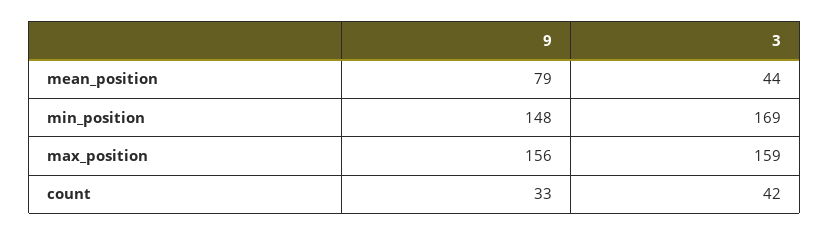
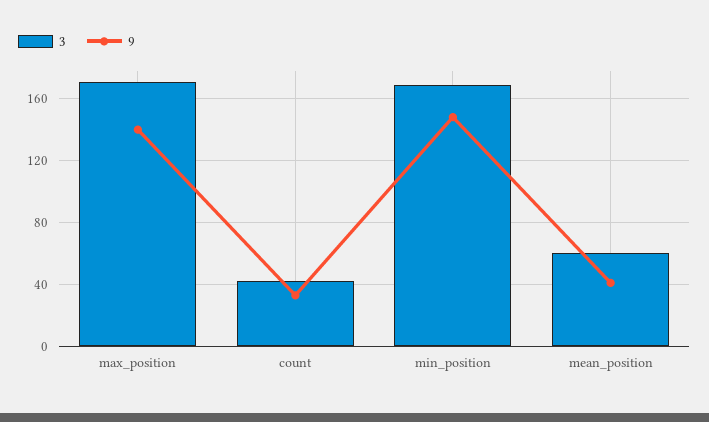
  {
    "9": {
-     "mean_position": 79,
+     "mean_position": 40,
      "min_position": 148,
-     "max_position": 156,
+     "max_position": 140,
      "count": 33
    },
    "3": {
-     "mean_position": 44,
+     "mean_position": 60,
      "min_position": 169,
-     "max_position": 159,
+     "max_position": 170,
      "count": 42
    }
  }

